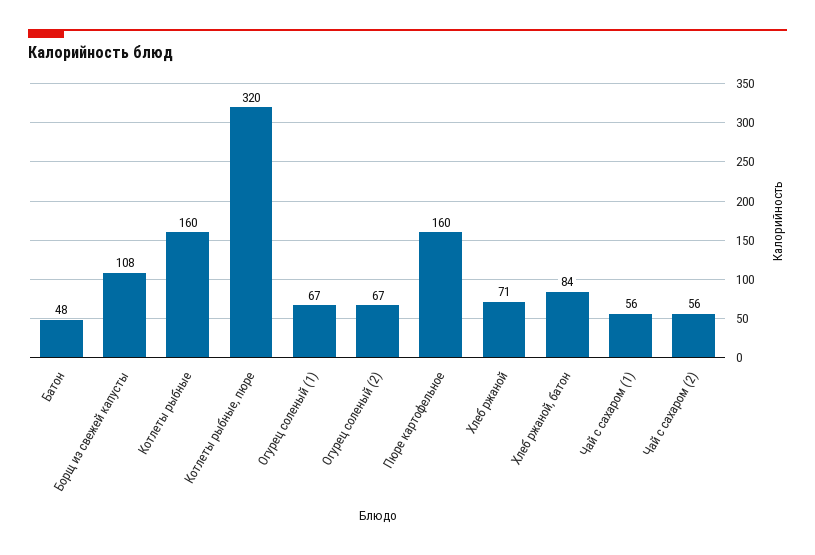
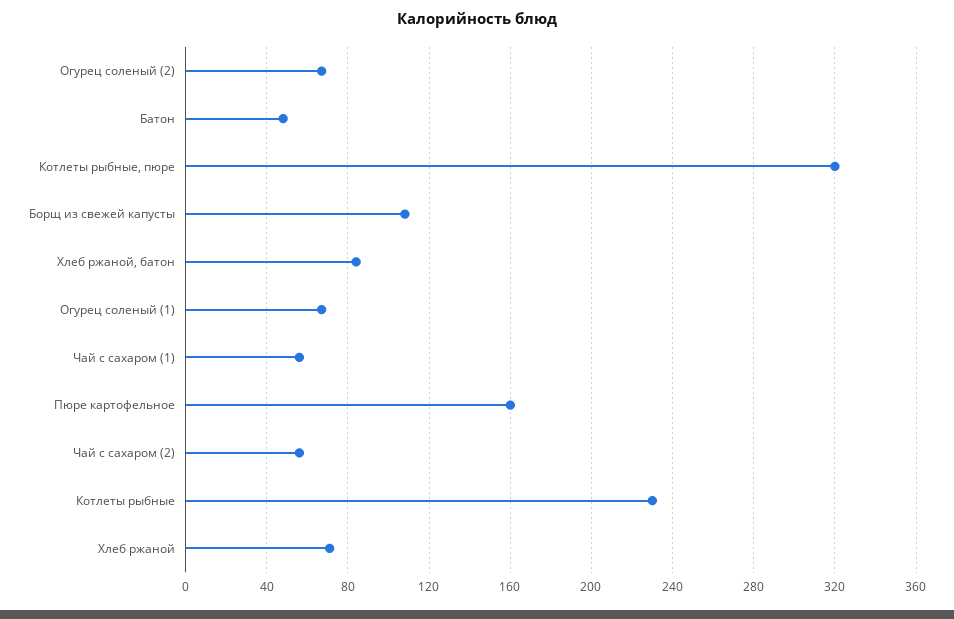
  {
    "Батон": 48,
    "Борщ из свежей капусты": 108,
-   "Котлеты рыбные": 160,
+   "Котлеты рыбные": 230,
    "Котлеты рыбные, пюре": 320,
    "Огурец соленый (1)": 67,
    "Огурец соленый (2)": 67,
    "Пюре картофельное": 160,
    "Хлеб ржаной": 71,
    "Хлеб ржаной, батон": 84,
    "Чай с сахаром (1)": 56,
    "Чай с сахаром (2)": 56
  }

